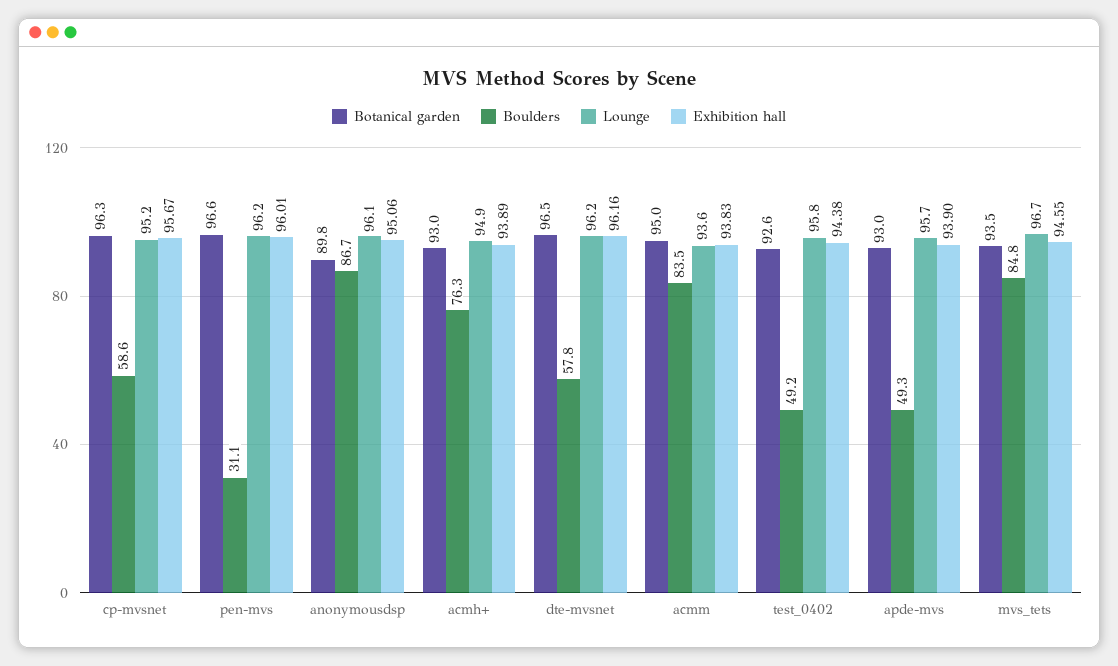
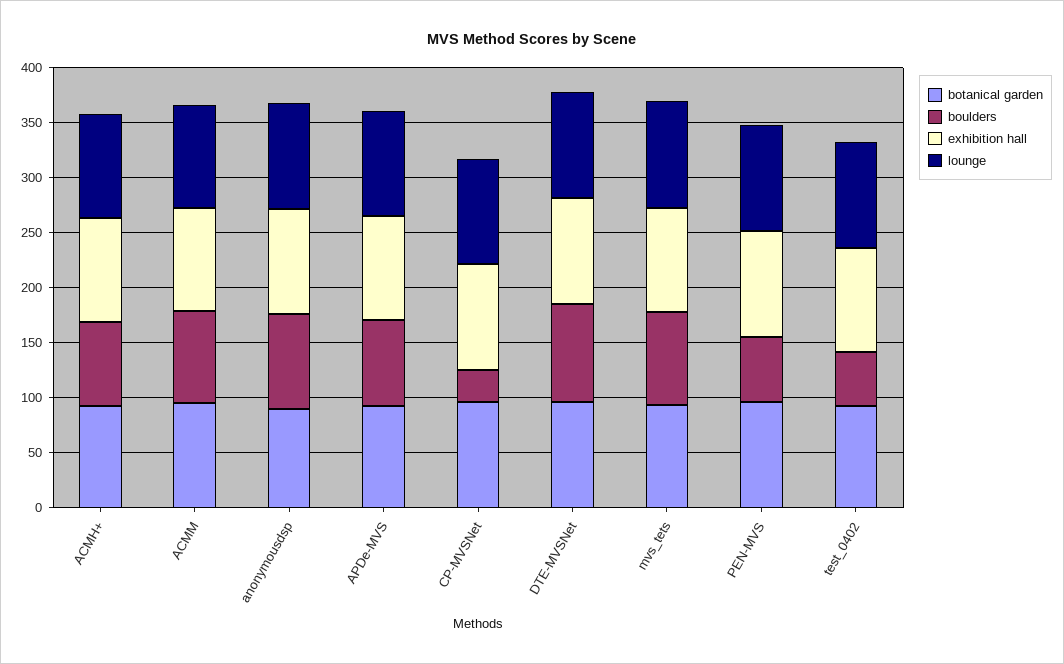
  {
    "Botanical garden": {
      "cp-mvsnet": 96.3,
      "pen-mvs": 96.6,
      "anonymousdsp": 89.8,
      "acmh+": 93,
      "dte-mvsnet": 96.5,
      "acmm": 95,
      "test_0402": 92.6,
      "apde-mvs": 93,
      "mvs_tets": 93.5
    },
    "Boulders": {
-     "cp-mvsnet": 58.6,
+     "cp-mvsnet": 30,
-     "pen-mvs": 31.1,
+     "pen-mvs": 60,
      "anonymousdsp": 86.7,
      "acmh+": 76.3,
-     "dte-mvsnet": 57.8,
+     "dte-mvsnet": 90,
      "acmm": 83.5,
      "test_0402": 49.2,
-     "apde-mvs": 49.3,
+     "apde-mvs": 80,
      "mvs_tets": 84.8
    },
    "Lounge": {
      "cp-mvsnet": 95.2,
      "pen-mvs": 96.2,
      "anonymousdsp": 96.1,
      "acmh+": 94.9,
      "dte-mvsnet": 96.2,
      "acmm": 93.6,
      "test_0402": 95.8,
      "apde-mvs": 95.7,
      "mvs_tets": 96.7
    },
    "Exhibition hall": {
      "cp-mvsnet": 95.67,
      "pen-mvs": 96.01,
      "anonymousdsp": 95.06,
      "acmh+": 93.89,
      "dte-mvsnet": 96.16,
      "acmm": 93.83,
      "test_0402": 94.38,
      "apde-mvs": 93.9,
      "mvs_tets": 94.55
    }
  }

